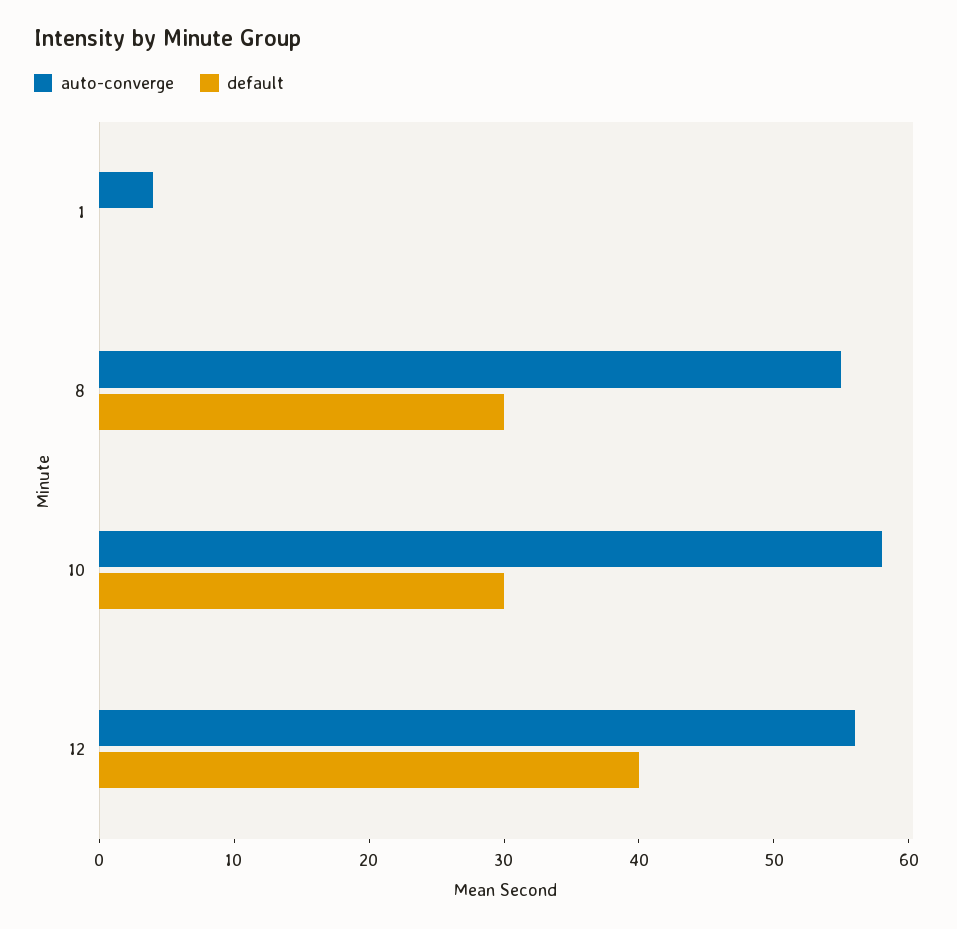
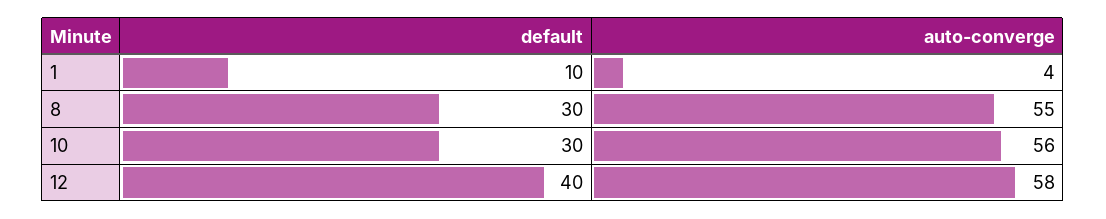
  {
    "auto-converge": {
      "1": 4,
      "8": 55,
-     "10": 58,
+     "10": 56,
-     "12": 56
+     "12": 58
    },
    "default": {
-     "1": 0,
+     "1": 10,
      "8": 30,
      "10": 30,
      "12": 40
    }
  }

